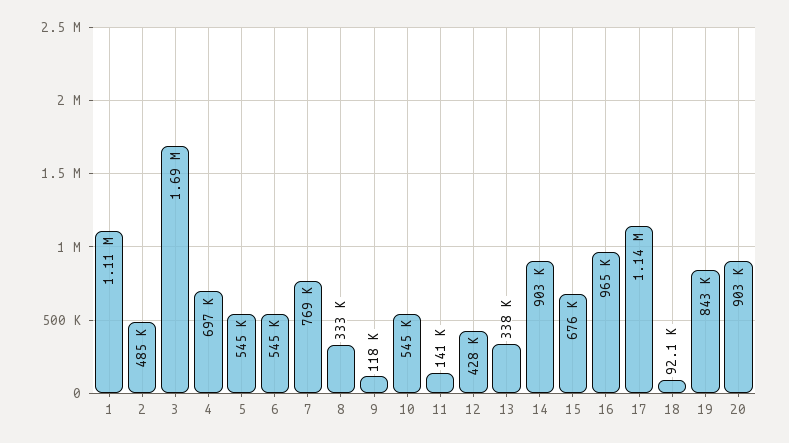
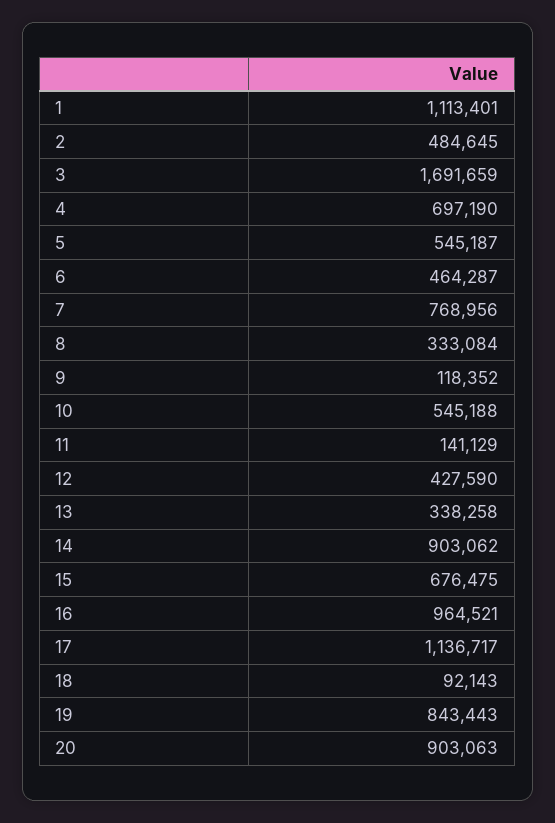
  {
    "1": 1113401,
    "2": 484645,
    "3": 1691659,
    "4": 697190,
    "5": 545187,
-   "6": 545000,
+   "6": 464287,
    "7": 768956,
    "8": 333084,
    "9": 118352,
    "10": 545188,
    "11": 141129,
    "12": 427590,
    "13": 338258,
    "14": 903062,
    "15": 676475,
    "16": 964521,
    "17": 1136717,
    "18": 92143,
    "19": 843443,
    "20": 903063
  }

